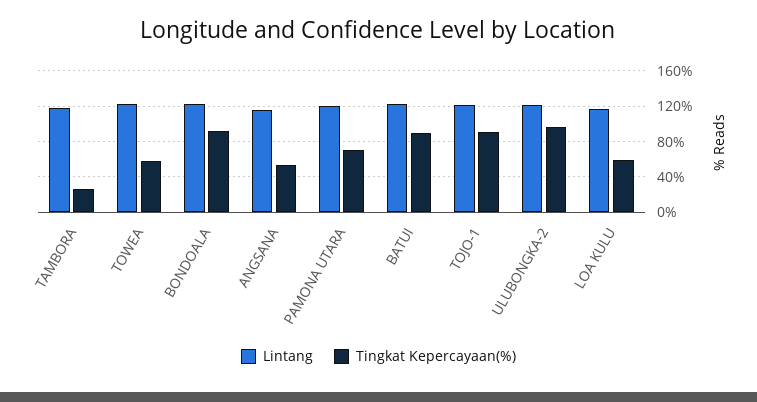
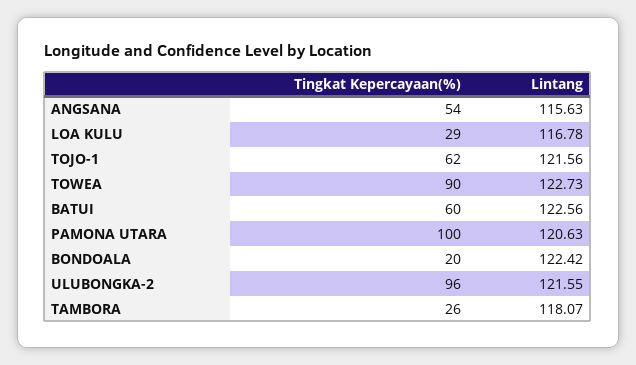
  {
    "Lintang": {
      "TAMBORA": 118.07,
      "TOWEA": 122.73,
      "BONDOALA": 122.42,
      "ANGSANA": 115.63,
      "PAMONA UTARA": 120.63,
      "BATUI": 122.56,
      "TOJO-1": 121.56,
      "ULUBONGKA-2": 121.55,
      "LOA KULU": 116.78
    },
    "Tingkat Kepercayaan(%)": {
      "TAMBORA": 26,
-     "TOWEA": 60,
+     "TOWEA": 90,
-     "BONDOALA": 90,
+     "BONDOALA": 20,
      "ANGSANA": 54,
-     "PAMONA UTARA": 70,
+     "PAMONA UTARA": 100,
-     "BATUI": 90,
+     "BATUI": 60,
-     "TOJO-1": 90,
+     "TOJO-1": 62,
      "ULUBONGKA-2": 96,
-     "LOA KULU": 60
+     "LOA KULU": 29
    }
  }

